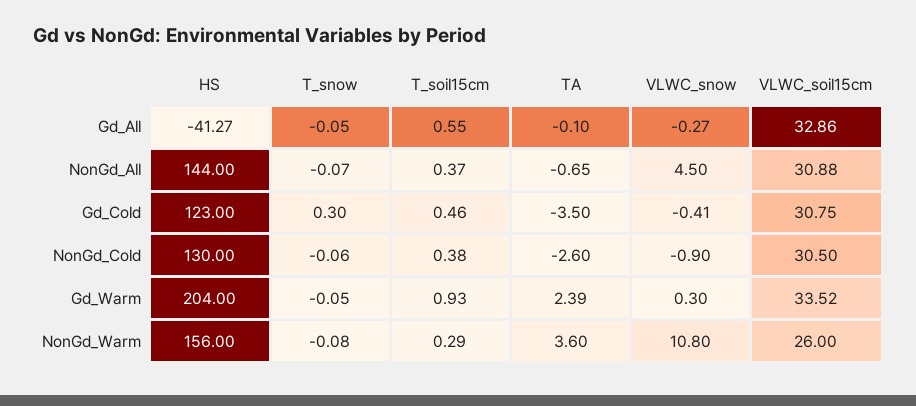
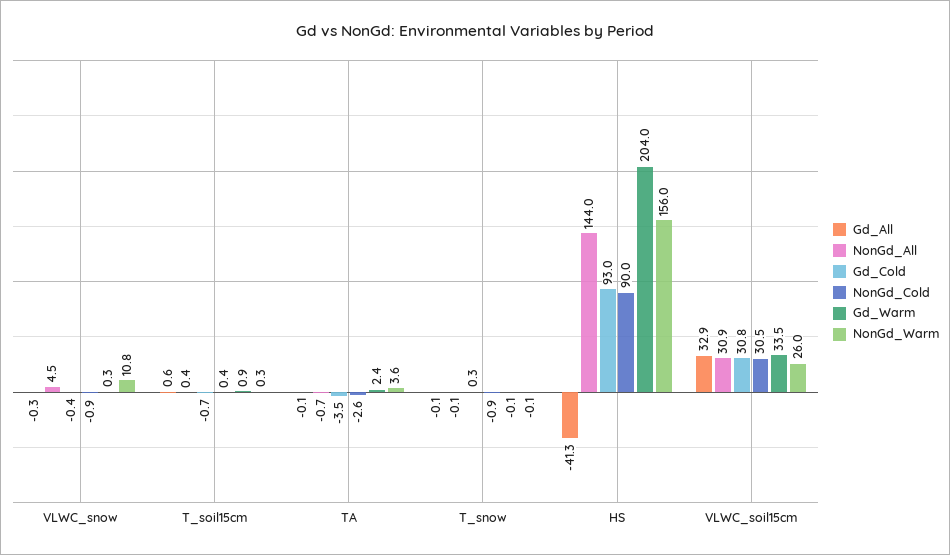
  {
    "Gd_All": {
      "HS": -41.27,
      "T_snow": -0.05,
      "T_soil15cm": 0.55,
      "TA": -0.1,
      "VLWC_snow": -0.27,
      "VLWC_soil15cm": 32.86
    },
    "NonGd_All": {
      "HS": 144,
      "T_snow": -0.07,
      "T_soil15cm": 0.37,
      "TA": -0.65,
      "VLWC_snow": 4.5,
      "VLWC_soil15cm": 30.88
    },
    "Gd_Cold": {
-     "HS": 123,
+     "HS": 93,
      "T_snow": 0.3,
-     "T_soil15cm": 0.46,
+     "T_soil15cm": -0.7,
      "TA": -3.5,
      "VLWC_snow": -0.41,
      "VLWC_soil15cm": 30.75
    },
    "NonGd_Cold": {
-     "HS": 130,
+     "HS": 90,
-     "T_snow": -0.06,
+     "T_snow": -0.9,
      "T_soil15cm": 0.38,
      "TA": -2.6,
      "VLWC_snow": -0.9,
      "VLWC_soil15cm": 30.5
    },
    "Gd_Warm": {
      "HS": 204,
      "T_snow": -0.05,
      "T_soil15cm": 0.93,
      "TA": 2.39,
      "VLWC_snow": 0.3,
      "VLWC_soil15cm": 33.52
    },
    "NonGd_Warm": {
      "HS": 156,
      "T_snow": -0.08,
      "T_soil15cm": 0.29,
      "TA": 3.6,
      "VLWC_snow": 10.8,
      "VLWC_soil15cm": 26
    }
  }

